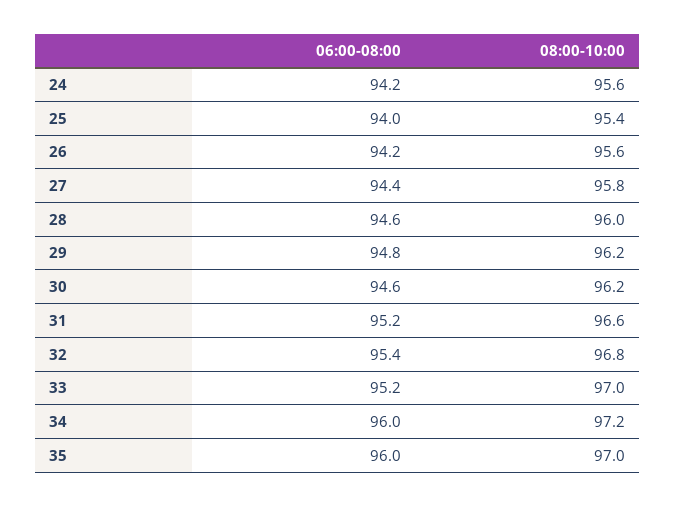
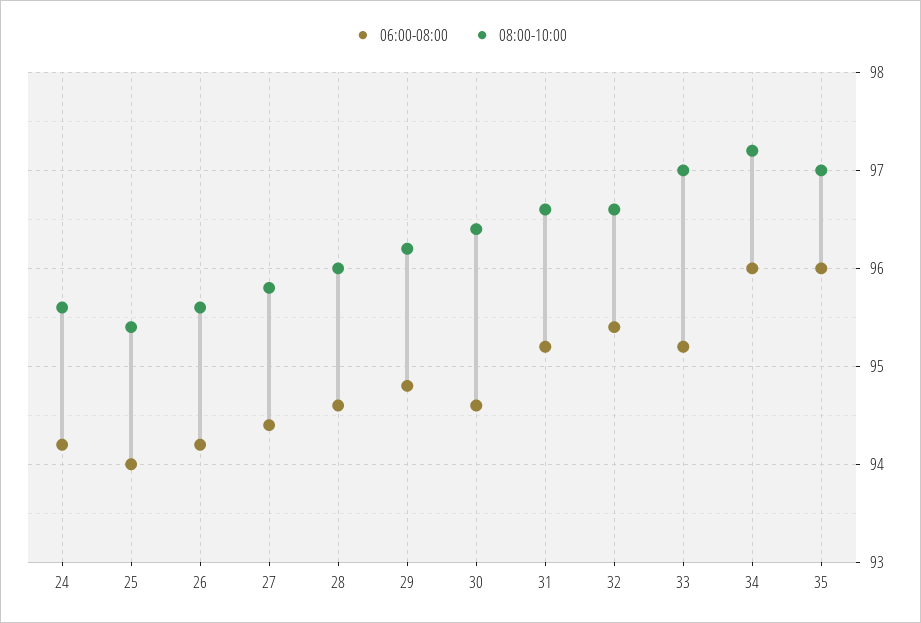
  {
    "06:00-08:00": {
      "24": 94.2,
      "25": 94,
      "26": 94.2,
      "27": 94.4,
      "28": 94.6,
      "29": 94.8,
      "30": 94.6,
      "31": 95.2,
      "32": 95.4,
      "33": 95.2,
      "34": 96,
      "35": 96
    },
    "08:00-10:00": {
      "24": 95.6,
      "25": 95.4,
      "26": 95.6,
      "27": 95.8,
      "28": 96,
      "29": 96.2,
-     "30": 96.2,
+     "30": 96.4,
      "31": 96.6,
-     "32": 96.8,
+     "32": 96.6,
      "33": 97,
      "34": 97.2,
      "35": 97
    }
  }

